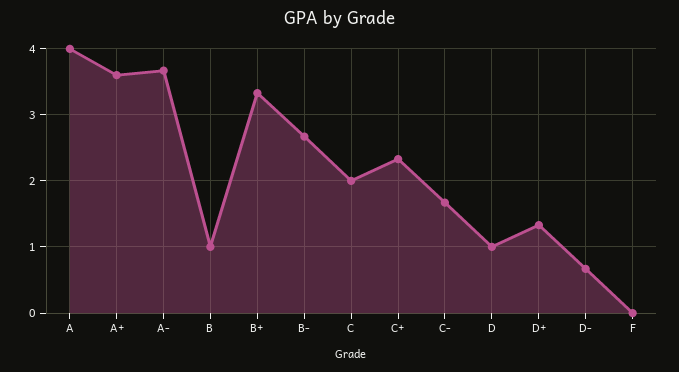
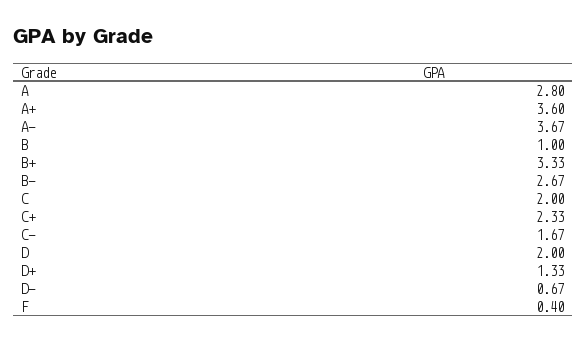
  {
-   "A": 4,
+   "A": 2.8,
    "A+": 3.6,
    "A-": 3.67,
    "B": 1,
    "B+": 3.33,
    "B-": 2.67,
    "C": 2,
    "C+": 2.33,
    "C-": 1.67,
-   "D": 1,
+   "D": 2,
    "D+": 1.33,
    "D-": 0.67,
-   "F": 0
+   "F": 0.4
  }

